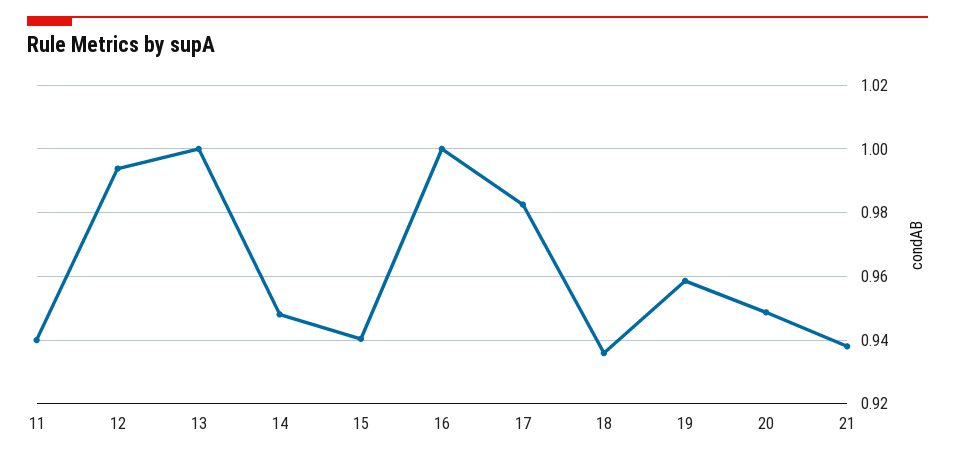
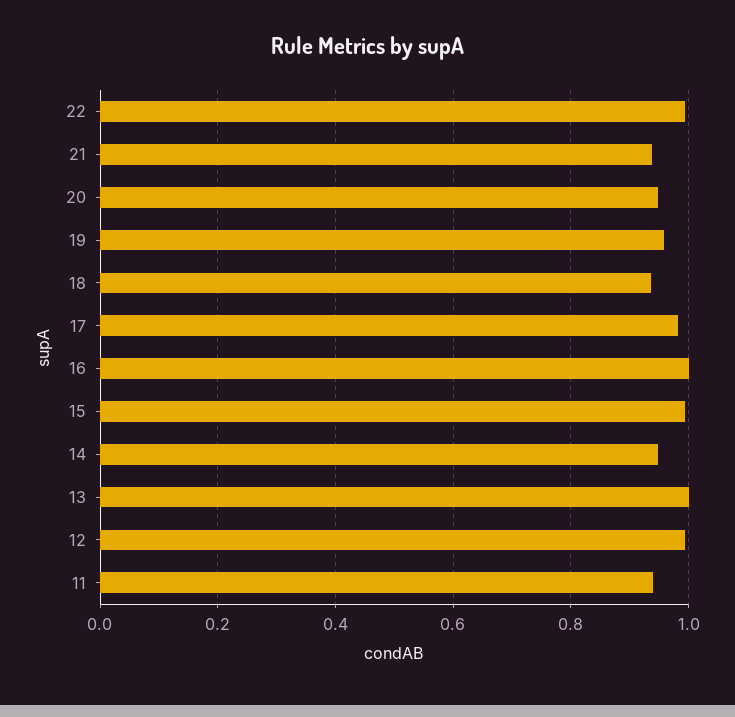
  {
    "11": 0.94,
    "12": 0.994,
    "13": 1,
    "14": 0.948,
-   "15": 0.94,
+   "15": 1,
    "16": 1,
    "17": 0.982,
    "18": 0.936,
    "19": 0.958,
    "20": 0.948,
-   "21": 0.938
+   "21": 0.938,
+   "22": 1
  }

